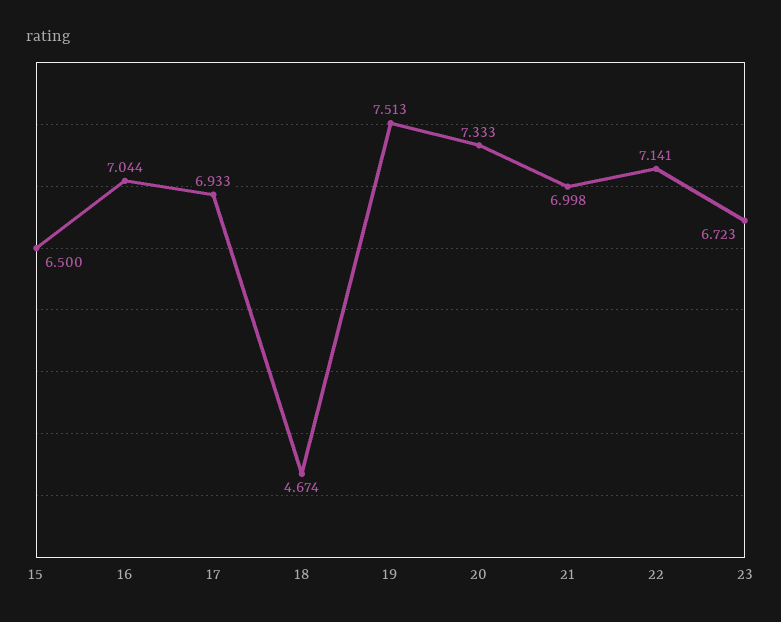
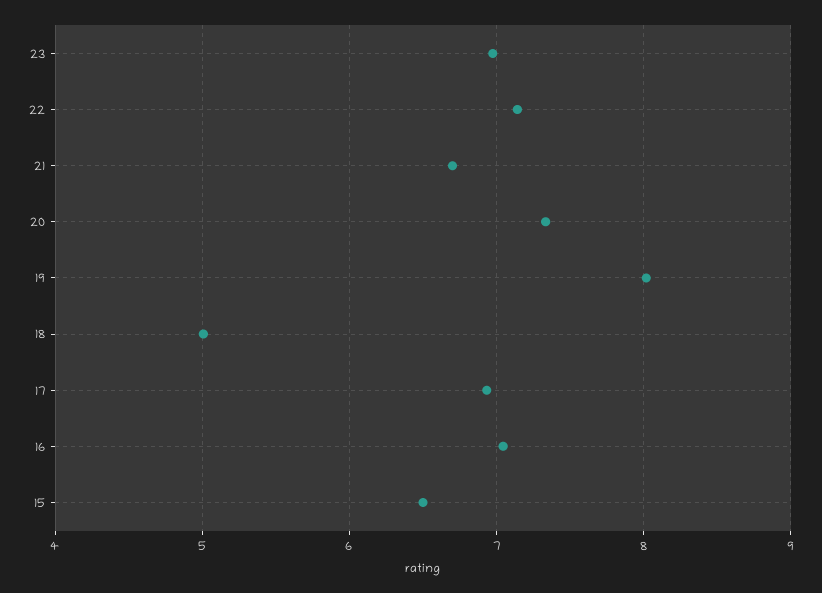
  {
    "15": 6.5,
    "16": 7.044,
    "17": 6.933,
-   "18": 4.674,
+   "18": 5,
-   "19": 7.513,
+   "19": 8,
    "20": 7.333,
-   "21": 6.998,
+   "21": 6.7,
    "22": 7.141,
-   "23": 6.723
+   "23": 7
  }

